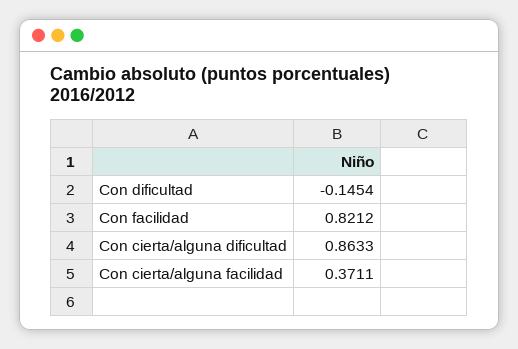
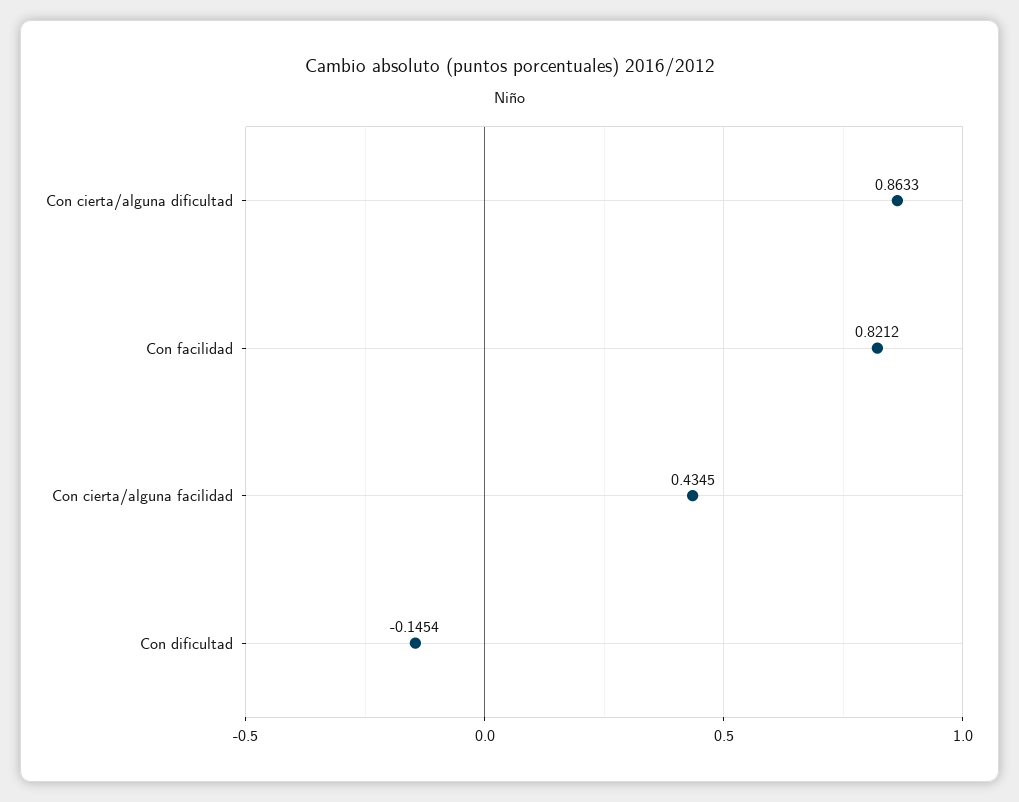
  {
    "Con dificultad": -0.1454,
    "Con facilidad": 0.8212,
    "Con cierta/alguna dificultad": 0.8633,
-   "Con cierta/alguna facilidad": 0.3711
+   "Con cierta/alguna facilidad": 0.4345
  }

